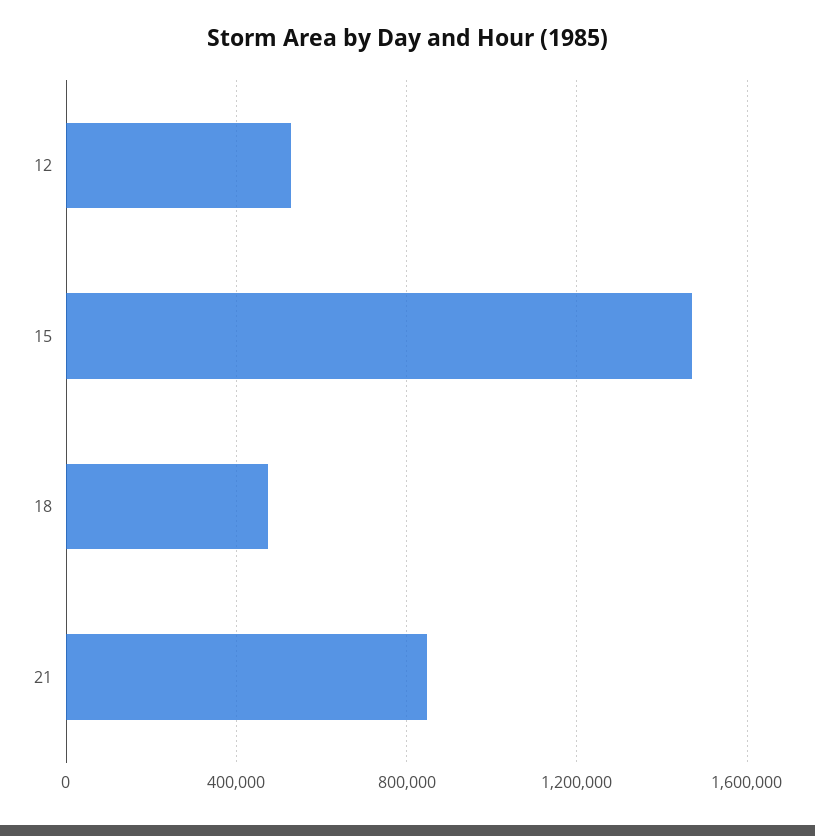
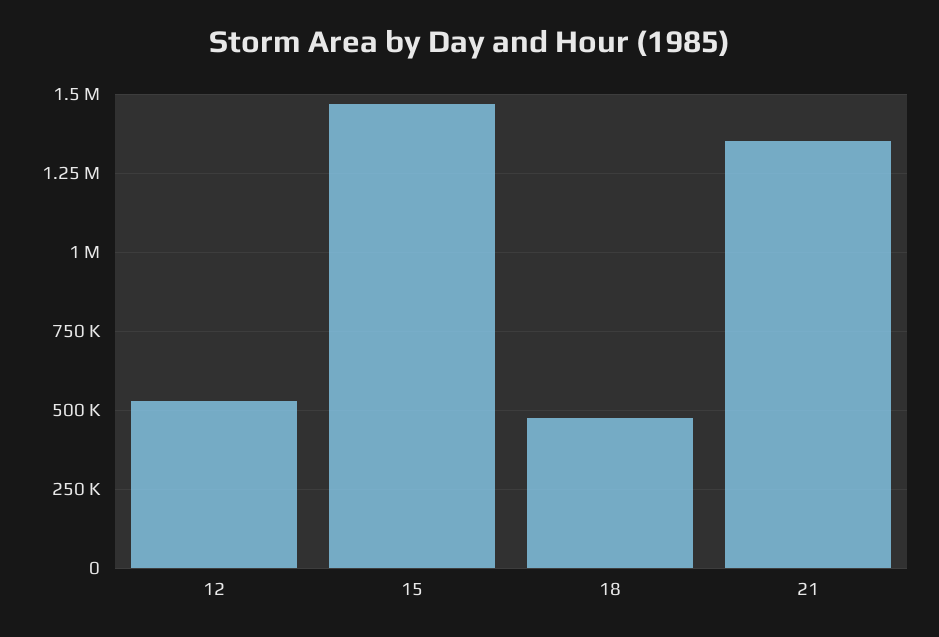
  {
    "12": 525000,
    "15": 1475000,
    "18": 475000,
-   "21": 850000
+   "21": 1350000
  }

